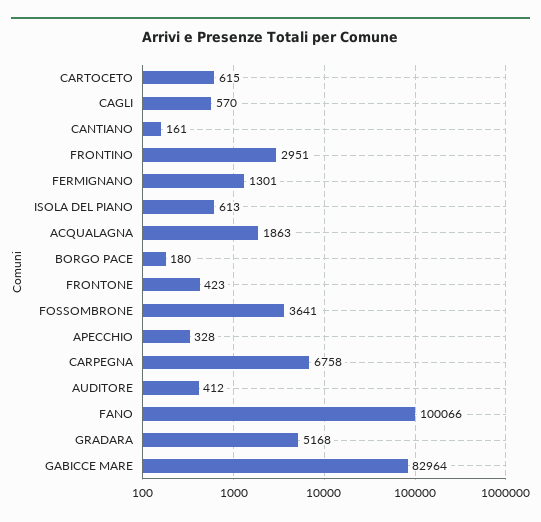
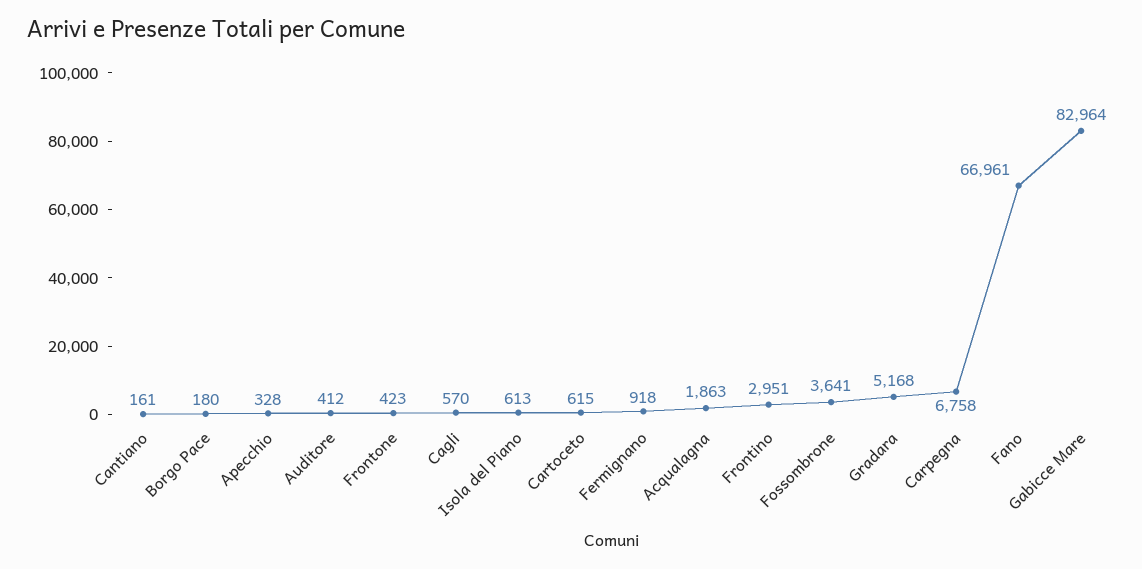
  {
    "CARTOCETO": 615,
    "CAGLI": 570,
    "CANTIANO": 161,
    "FRONTINO": 2951,
-   "FERMIGNANO": 1301,
+   "FERMIGNANO": 918,
    "ISOLA DEL PIANO": 613,
    "ACQUALAGNA": 1863,
    "BORGO PACE": 180,
    "FRONTONE": 423,
    "FOSSOMBRONE": 3641,
    "APECCHIO": 328,
    "CARPEGNA": 6758,
    "AUDITORE": 412,
-   "FANO": 100066,
+   "FANO": 66961,
    "GRADARA": 5168,
    "GABICCE MARE": 82964
  }

